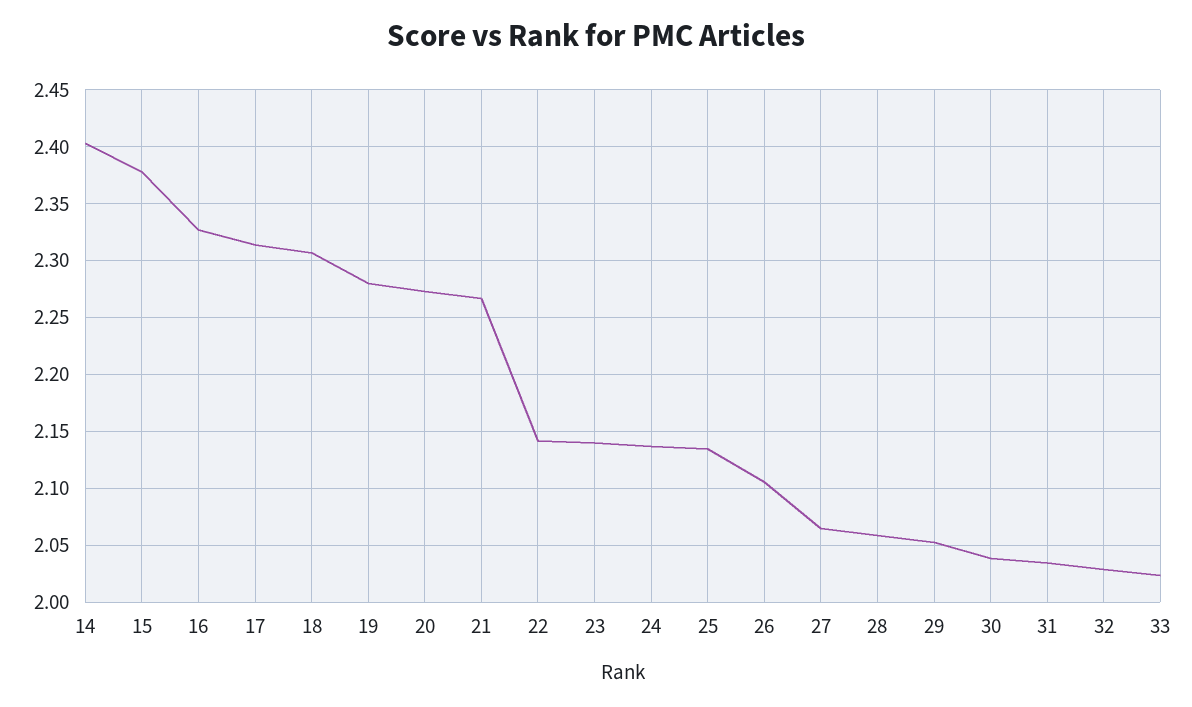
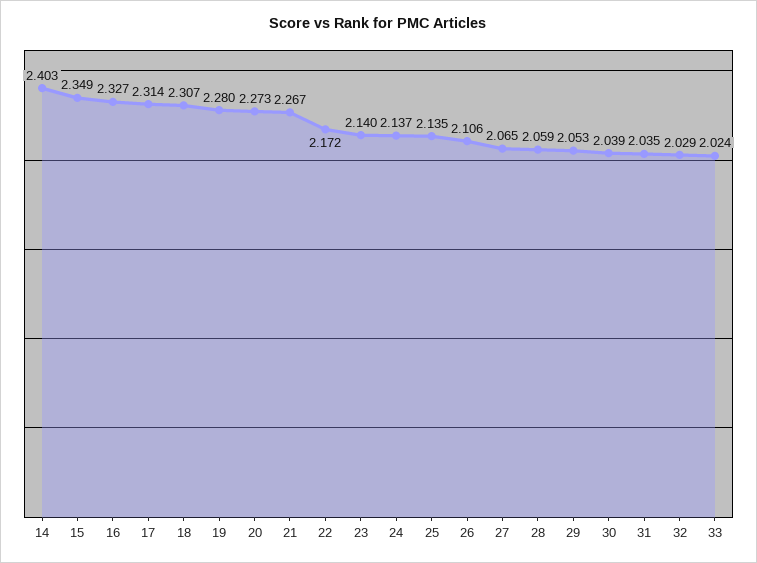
  {
    "14": 2.403,
-   "15": 2.38,
+   "15": 2.349,
    "16": 2.327,
    "17": 2.314,
    "18": 2.307,
    "19": 2.28,
    "20": 2.273,
    "21": 2.267,
-   "22": 2.14,
+   "22": 2.172,
    "23": 2.14,
    "24": 2.137,
    "25": 2.135,
    "26": 2.106,
    "27": 2.065,
    "28": 2.059,
    "29": 2.053,
    "30": 2.039,
    "31": 2.035,
    "32": 2.029,
    "33": 2.024
  }

